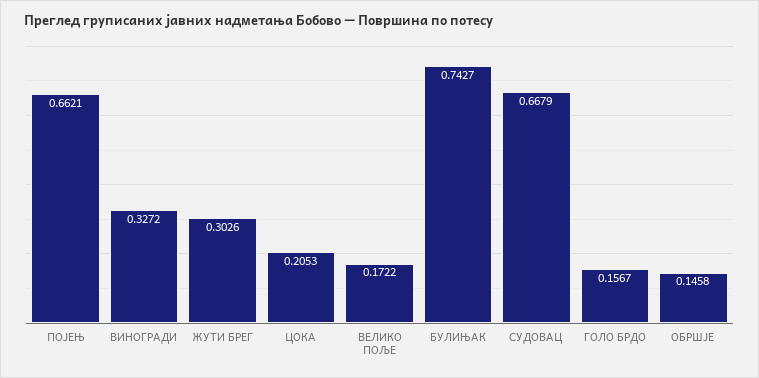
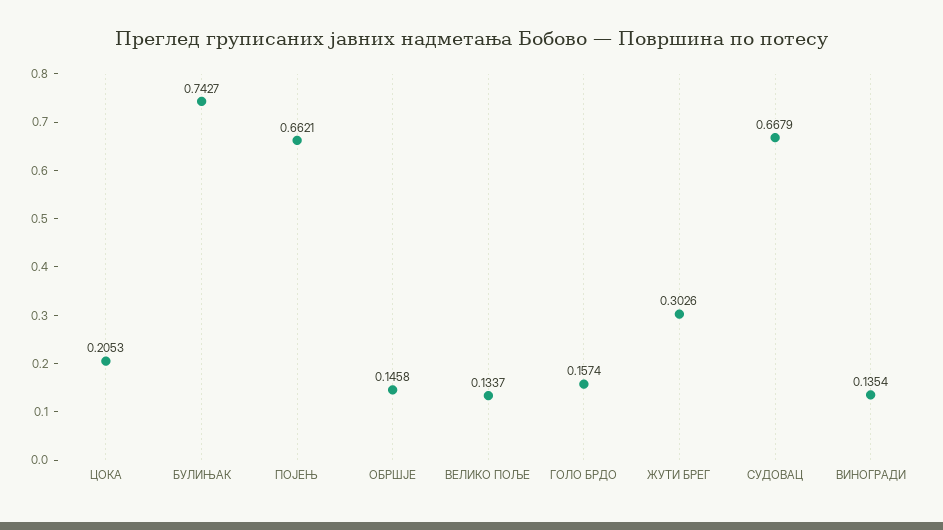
  {
    "ПОЈЕЊ": 0.6621,
-   "ВИНОГРАДИ": 0.3272,
+   "ВИНОГРАДИ": 0.1354,
    "ЖУТИ БРЕГ": 0.3026,
    "ЦОКА": 0.2053,
-   "ВЕЛИКО ПОЉЕ": 0.1722,
+   "ВЕЛИКО ПОЉЕ": 0.1337,
    "БУЛИЊАК": 0.7427,
    "СУДОВАЦ": 0.6679,
-   "ГОЛО БРДО": 0.1567,
+   "ГОЛО БРДО": 0.1574,
    "ОБРШЈЕ": 0.1458
  }

